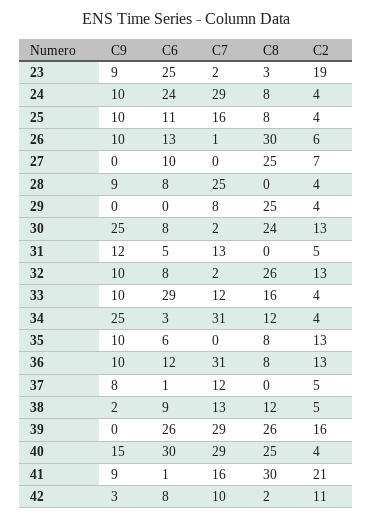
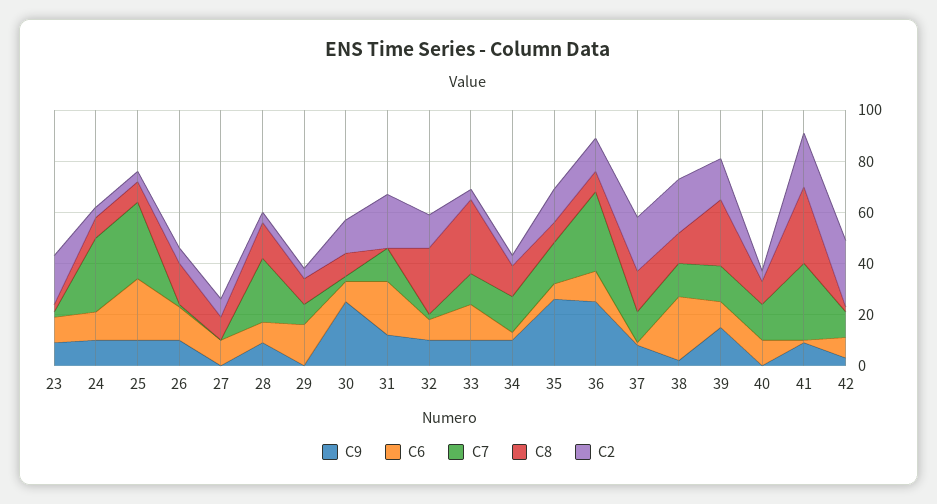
  {
    "C9": {
      "23": 9,
      "24": 10,
      "25": 10,
      "26": 10,
      "27": 0,
      "28": 9,
      "29": 0,
      "30": 25,
      "31": 12,
      "32": 10,
      "33": 10,
-     "34": 25,
+     "34": 10,
-     "35": 10,
+     "35": 25,
-     "36": 10,
+     "36": 25,
      "37": 8,
      "38": 2,
-     "39": 0,
+     "39": 15,
-     "40": 15,
+     "40": 0,
      "41": 9,
      "42": 3
    },
    "C6": {
-     "23": 25,
+     "23": 10,
-     "24": 24,
+     "24": 10,
-     "25": 11,
+     "25": 25,
      "26": 13,
      "27": 10,
      "28": 8,
-     "29": 0,
+     "29": 15,
      "30": 8,
-     "31": 5,
+     "31": 20,
      "32": 8,
-     "33": 29,
+     "33": 15,
      "34": 3,
      "35": 6,
      "36": 12,
      "37": 1,
-     "38": 9,
+     "38": 25,
-     "39": 26,
+     "39": 10,
-     "40": 30,
+     "40": 10,
      "41": 1,
      "42": 8
    },
    "C7": {
      "23": 2,
      "24": 29,
-     "25": 16,
+     "25": 30,
      "26": 1,
      "27": 0,
      "28": 25,
      "29": 8,
      "30": 2,
      "31": 13,
      "32": 2,
      "33": 12,
-     "34": 31,
+     "34": 15,
-     "35": 0,
+     "35": 15,
      "36": 31,
      "37": 12,
      "38": 13,
-     "39": 29,
+     "39": 15,
-     "40": 29,
+     "40": 15,
-     "41": 16,
+     "41": 30,
      "42": 10
    },
    "C8": {
      "23": 3,
      "24": 8,
      "25": 8,
-     "26": 30,
+     "26": 15,
-     "27": 25,
+     "27": 10,
-     "28": 0,
+     "28": 15,
-     "29": 25,
+     "29": 10,
-     "30": 24,
+     "30": 10,
      "31": 0,
      "32": 26,
-     "33": 16,
+     "33": 30,
      "34": 12,
      "35": 8,
      "36": 8,
-     "37": 0,
+     "37": 15,
      "38": 12,
      "39": 26,
-     "40": 25,
+     "40": 10,
      "41": 30,
      "42": 2
    },
    "C2": {
      "23": 19,
      "24": 4,
      "25": 4,
      "26": 6,
      "27": 7,
      "28": 4,
      "29": 4,
      "30": 13,
-     "31": 5,
+     "31": 20,
      "32": 13,
      "33": 4,
      "34": 4,
      "35": 13,
      "36": 13,
-     "37": 5,
+     "37": 20,
-     "38": 5,
+     "38": 20,
      "39": 16,
      "40": 4,
      "41": 21,
-     "42": 11
+     "42": 25
    }
  }

